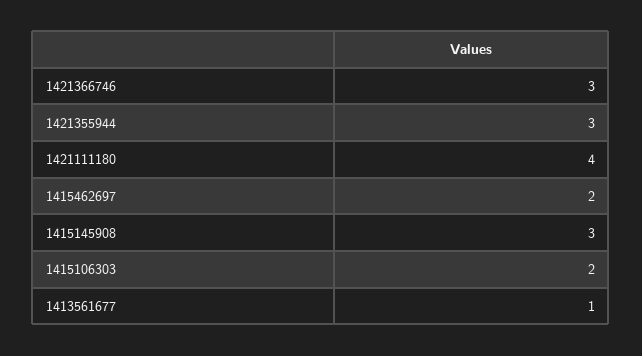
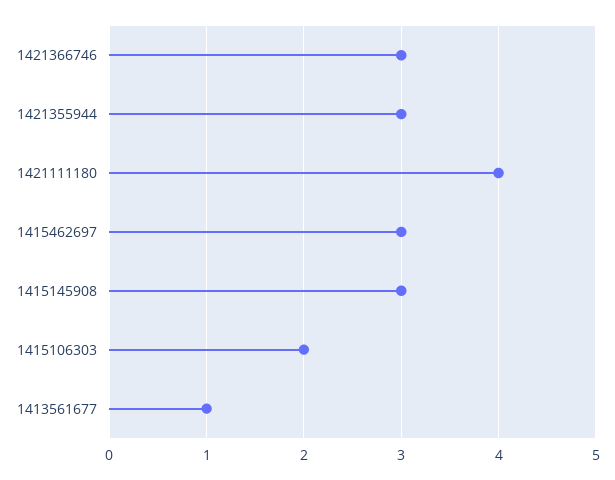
  {
    "1421366746": 3,
    "1421355944": 3,
    "1421111180": 4,
-   "1415462697": 2,
+   "1415462697": 3,
    "1415145908": 3,
    "1415106303": 2,
    "1413561677": 1
  }

